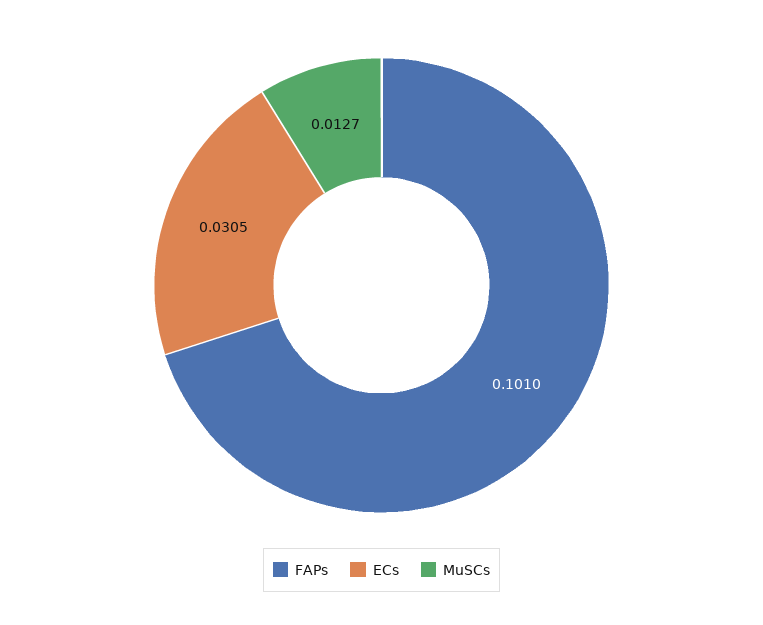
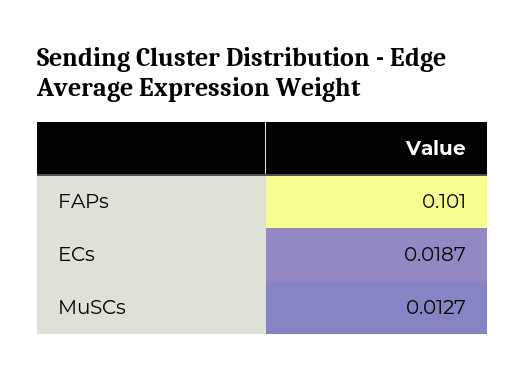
  {
    "FAPs": 0.101,
-   "ECs": 0.0305,
+   "ECs": 0.0187,
    "MuSCs": 0.0127
  }

